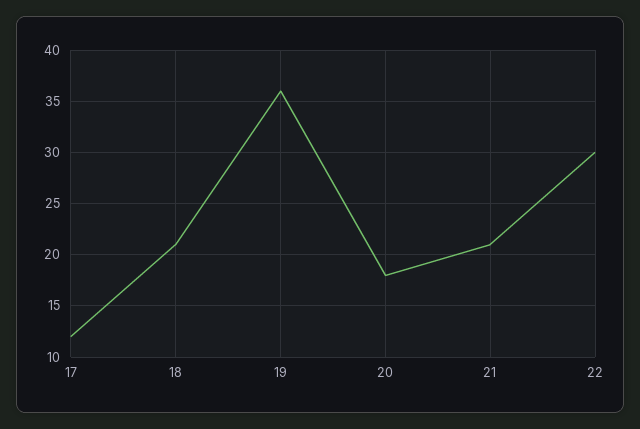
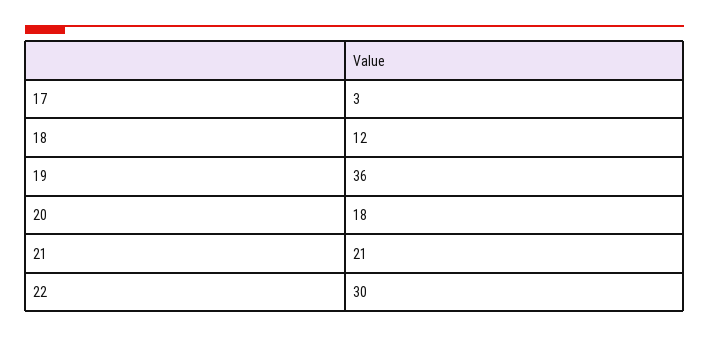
  {
-   "17": 12,
+   "17": 3,
-   "18": 21,
+   "18": 12,
    "19": 36,
    "20": 18,
    "21": 21,
    "22": 30
  }

